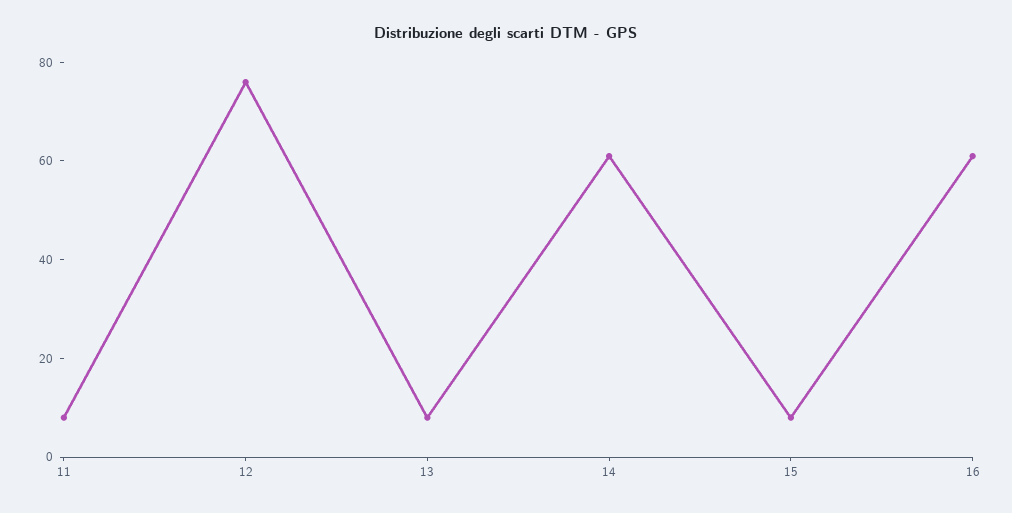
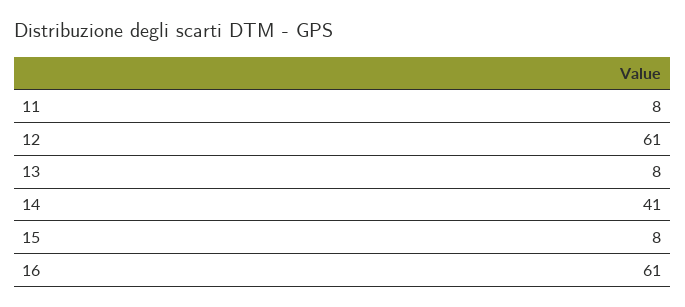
  {
    "11": 8,
-   "12": 75,
+   "12": 61,
    "13": 8,
-   "14": 60,
+   "14": 41,
    "15": 8,
    "16": 61
  }

